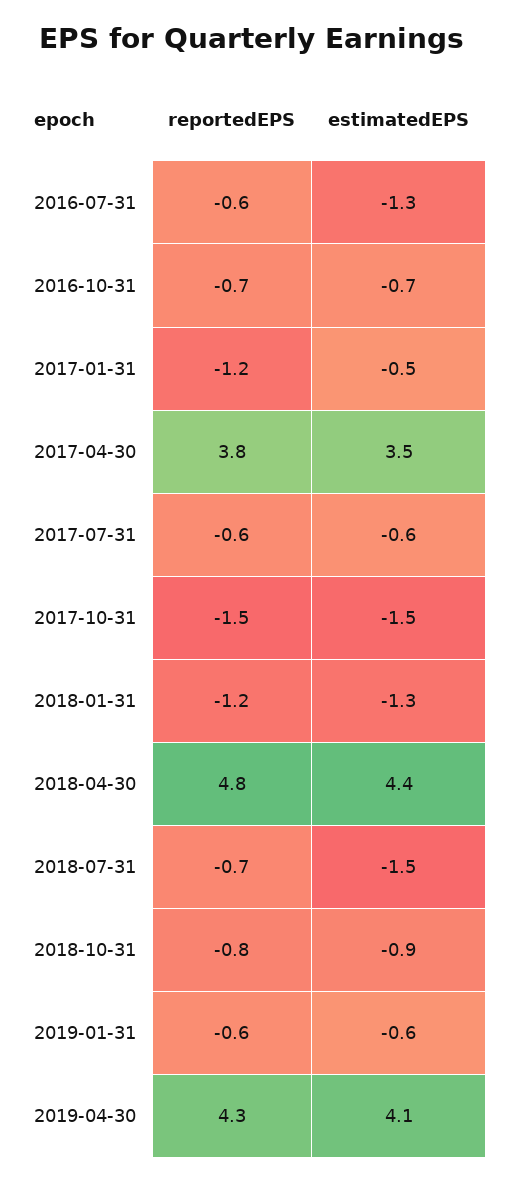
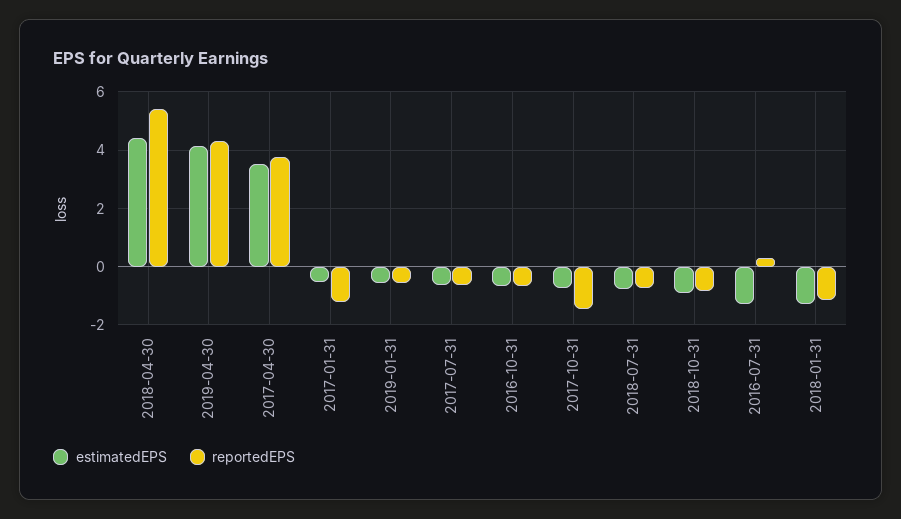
  {
    "reportedEPS": {
-     "2016-07-31": -0.6,
+     "2016-07-31": 0.25,
      "2016-10-31": -0.7,
      "2017-01-31": -1.2,
      "2017-04-30": 3.8,
      "2017-07-31": -0.6,
      "2017-10-31": -1.5,
      "2018-01-31": -1.2,
-     "2018-04-30": 4.8,
+     "2018-04-30": 5.5,
      "2018-07-31": -0.7,
      "2018-10-31": -0.8,
      "2019-01-31": -0.6,
      "2019-04-30": 4.3
    },
    "estimatedEPS": {
      "2016-07-31": -1.3,
      "2016-10-31": -0.7,
      "2017-01-31": -0.5,
      "2017-04-30": 3.5,
      "2017-07-31": -0.6,
-     "2017-10-31": -1.5,
+     "2017-10-31": -0.75,
      "2018-01-31": -1.3,
      "2018-04-30": 4.4,
-     "2018-07-31": -1.5,
+     "2018-07-31": -0.75,
      "2018-10-31": -0.9,
      "2019-01-31": -0.6,
      "2019-04-30": 4.1
    }
  }

